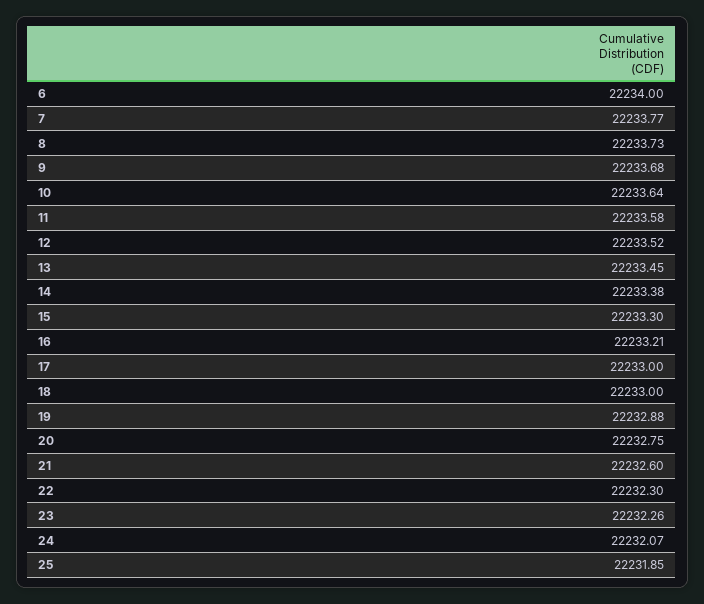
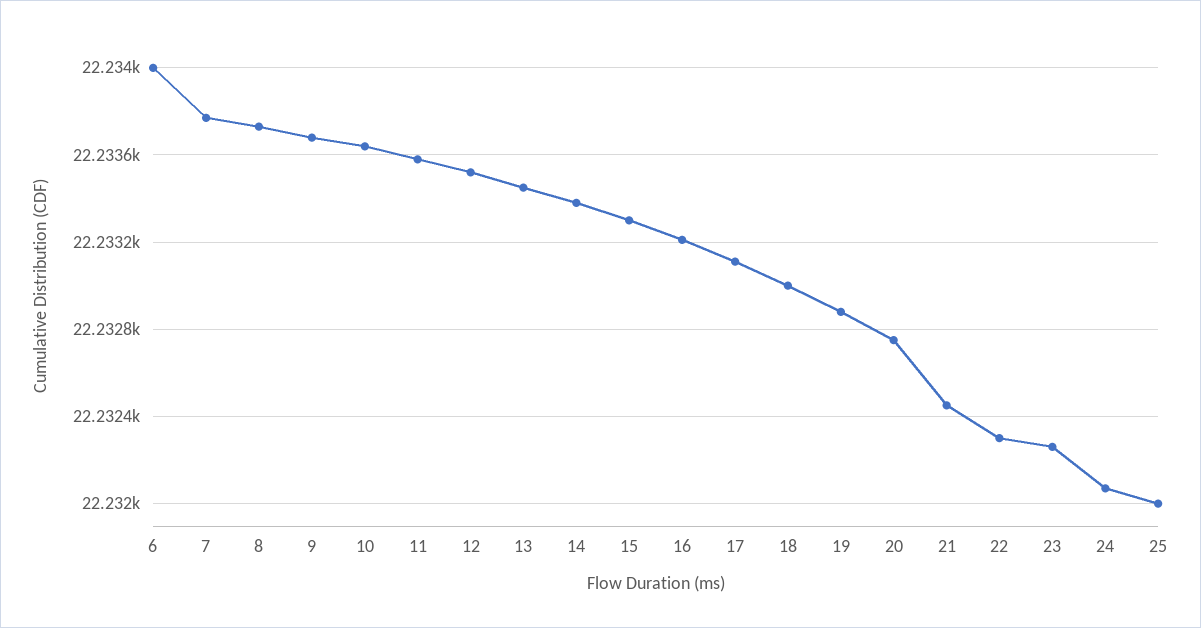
  {
    "6": 22234,
    "7": 22233.77,
    "8": 22233.73,
    "9": 22233.68,
    "10": 22233.64,
    "11": 22233.58,
    "12": 22233.52,
    "13": 22233.45,
    "14": 22233.38,
    "15": 22233.3,
    "16": 22233.21,
-   "17": 22233,
+   "17": 22233.1,
    "18": 22233,
    "19": 22232.88,
    "20": 22232.75,
-   "21": 22232.6,
+   "21": 22232.45,
    "22": 22232.3,
    "23": 22232.26,
    "24": 22232.07,
-   "25": 22231.85
+   "25": 22232
  }

